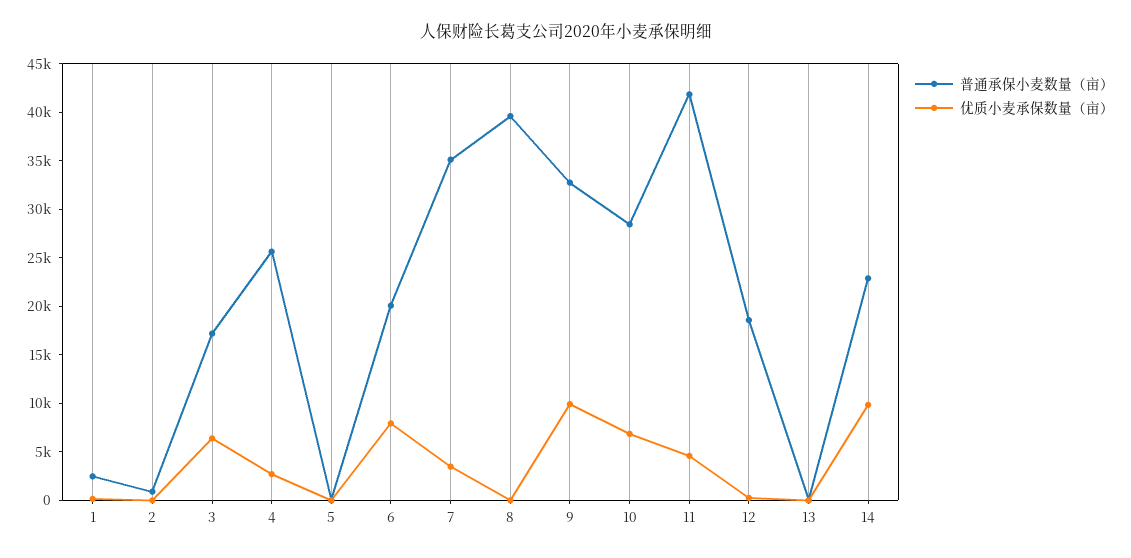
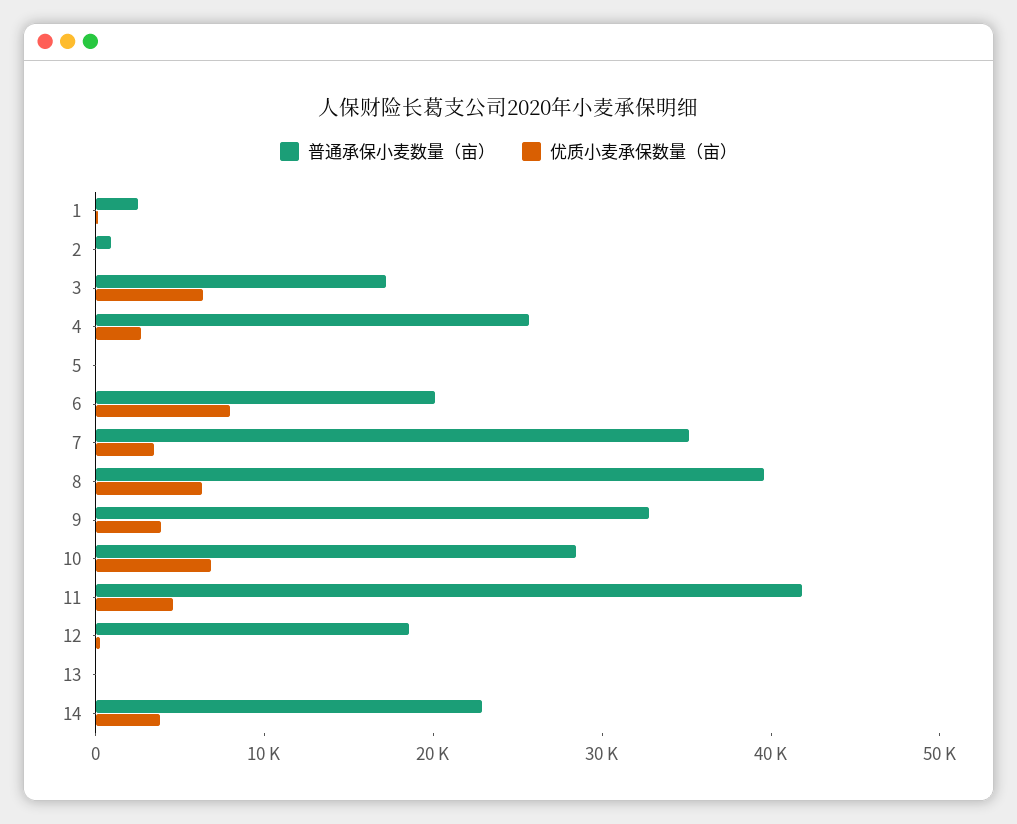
  {
    "普通承保小麦数量（亩）": {
      "1": 2000,
      "2": 1000,
      "3": 17000,
      "4": 26000,
      "5": 0,
      "6": 20000,
      "7": 35000,
      "8": 40000,
      "9": 33000,
      "10": 28000,
      "11": 42000,
      "12": 19000,
      "13": 0,
      "14": 23000
    },
    "优质小麦承保数量（亩）": {
      "1": 0,
      "2": 0,
      "3": 6000,
      "4": 3000,
      "5": 0,
      "6": 8000,
      "7": 3000,
-     "8": 0,
+     "8": 6000,
-     "9": 10000,
+     "9": 4000,
      "10": 7000,
      "11": 5000,
      "12": 0,
      "13": 0,
-     "14": 10000
+     "14": 4000
    }
  }

